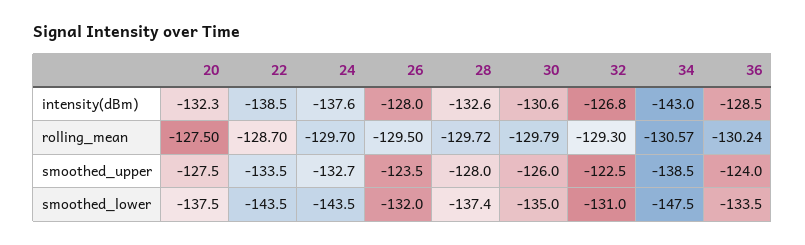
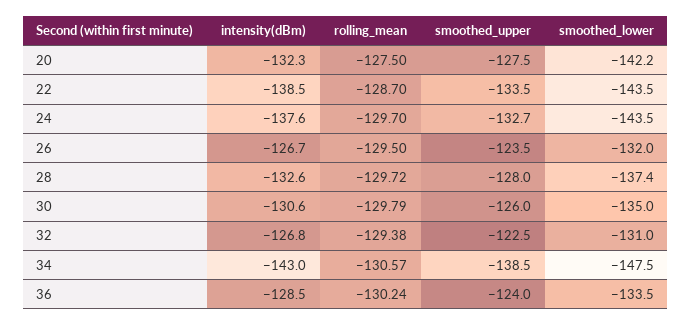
  {
    "20": {
      "intensity(dBm)": -132.3,
      "rolling_mean": -127.5,
      "smoothed_upper": -127.5,
-     "smoothed_lower": -137.5
+     "smoothed_lower": -142.2
    },
    "22": {
      "intensity(dBm)": -138.5,
      "rolling_mean": -128.7,
      "smoothed_upper": -133.5,
      "smoothed_lower": -143.5
    },
    "24": {
      "intensity(dBm)": -137.6,
      "rolling_mean": -129.7,
      "smoothed_upper": -132.7,
      "smoothed_lower": -143.5
    },
    "26": {
-     "intensity(dBm)": -128,
+     "intensity(dBm)": -126.7,
      "rolling_mean": -129.5,
      "smoothed_upper": -123.5,
      "smoothed_lower": -132
    },
    "28": {
      "intensity(dBm)": -132.6,
      "rolling_mean": -129.72,
      "smoothed_upper": -128,
      "smoothed_lower": -137.4
    },
    "30": {
      "intensity(dBm)": -130.6,
      "rolling_mean": -129.79,
      "smoothed_upper": -126,
      "smoothed_lower": -135
    },
    "32": {
      "intensity(dBm)": -126.8,
-     "rolling_mean": -129.3,
+     "rolling_mean": -129.38,
      "smoothed_upper": -122.5,
      "smoothed_lower": -131
    },
    "34": {
      "intensity(dBm)": -143,
      "rolling_mean": -130.57,
      "smoothed_upper": -138.5,
      "smoothed_lower": -147.5
    },
    "36": {
      "intensity(dBm)": -128.5,
      "rolling_mean": -130.24,
      "smoothed_upper": -124,
      "smoothed_lower": -133.5
    }
  }

